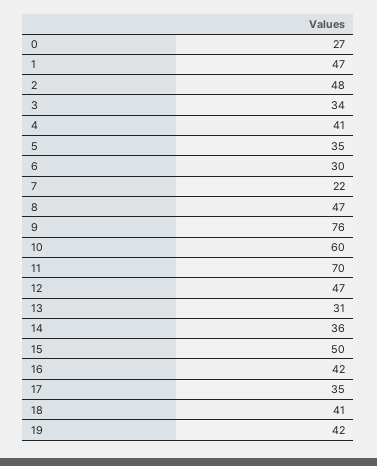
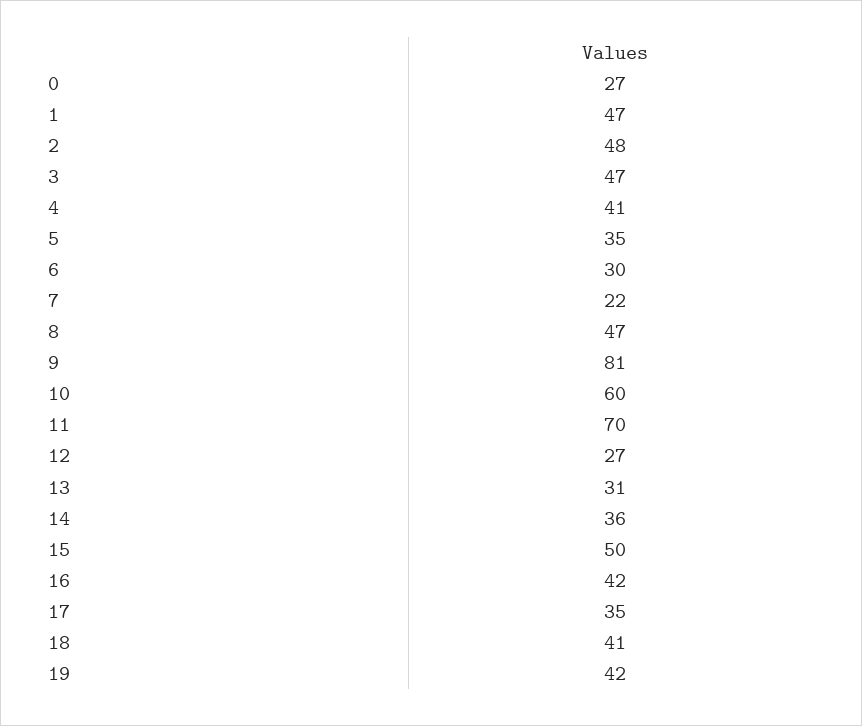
  {
    "0": 27,
    "1": 47,
    "2": 48,
-   "3": 34,
+   "3": 47,
    "4": 41,
    "5": 35,
    "6": 30,
    "7": 22,
    "8": 47,
-   "9": 76,
+   "9": 81,
    "10": 60,
    "11": 70,
-   "12": 47,
+   "12": 27,
    "13": 31,
    "14": 36,
    "15": 50,
    "16": 42,
    "17": 35,
    "18": 41,
    "19": 42
  }

